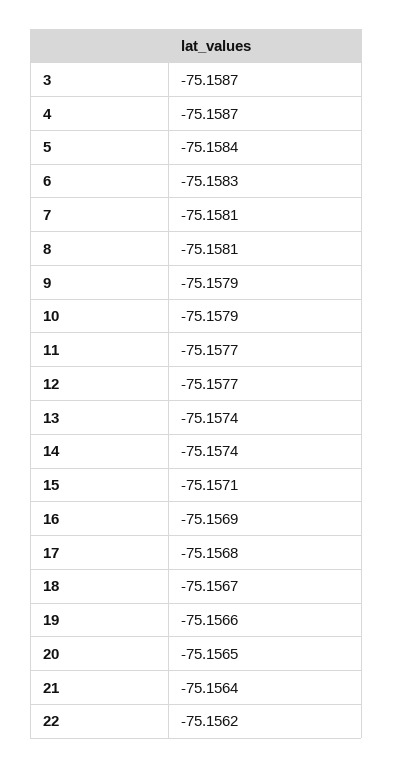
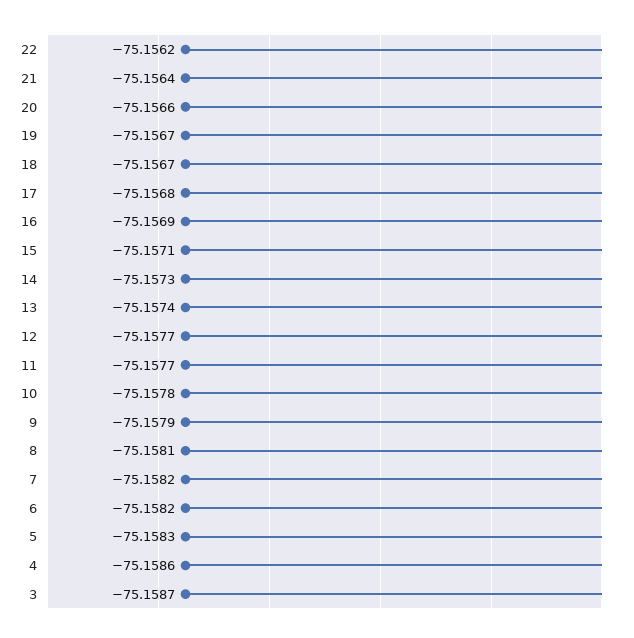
  {
    "3": -75.1587,
-   "4": -75.1587,
+   "4": -75.1586,
-   "5": -75.1584,
+   "5": -75.1583,
-   "6": -75.1583,
+   "6": -75.1582,
-   "7": -75.1581,
+   "7": -75.1582,
    "8": -75.1581,
    "9": -75.1579,
-   "10": -75.1579,
+   "10": -75.1578,
    "11": -75.1577,
    "12": -75.1577,
    "13": -75.1574,
-   "14": -75.1574,
+   "14": -75.1573,
    "15": -75.1571,
    "16": -75.1569,
    "17": -75.1568,
    "18": -75.1567,
-   "19": -75.1566,
+   "19": -75.1567,
-   "20": -75.1565,
+   "20": -75.1566,
    "21": -75.1564,
    "22": -75.1562
  }

